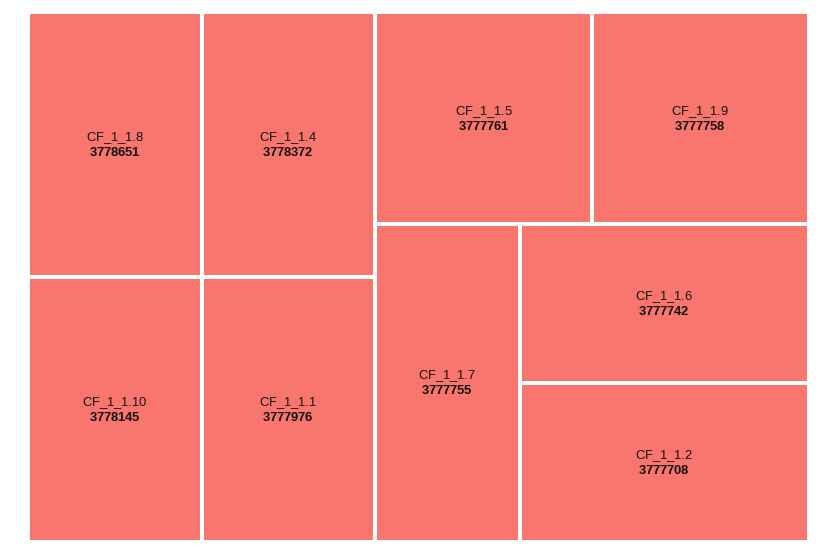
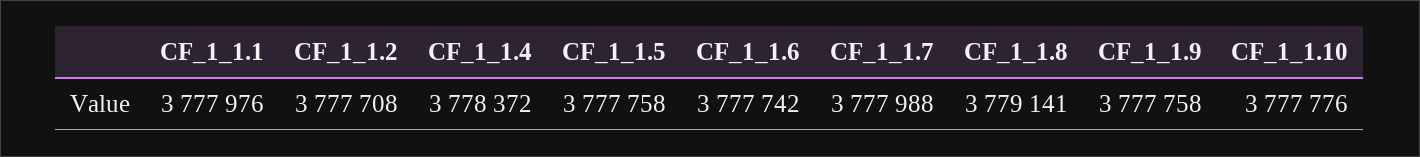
  {
-   "CF_1_1.8": 3778651,
+   "CF_1_1.8": 3779141,
    "CF_1_1.4": 3778372,
-   "CF_1_1.10": 3778145,
+   "CF_1_1.10": 3777776,
    "CF_1_1.1": 3777976,
-   "CF_1_1.5": 3777761,
+   "CF_1_1.5": 3777758,
    "CF_1_1.9": 3777758,
-   "CF_1_1.7": 3777755,
+   "CF_1_1.7": 3777988,
    "CF_1_1.6": 3777742,
    "CF_1_1.2": 3777708
  }

